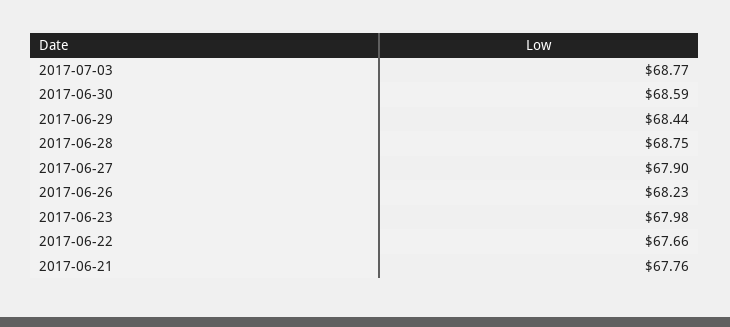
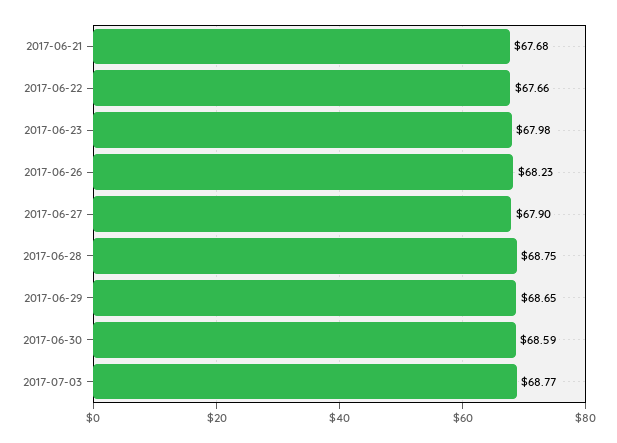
  {
    "2017-07-03": 68.77,
    "2017-06-30": 68.59,
-   "2017-06-29": 68.44,
+   "2017-06-29": 68.65,
    "2017-06-28": 68.75,
    "2017-06-27": 67.9,
    "2017-06-26": 68.23,
    "2017-06-23": 67.98,
    "2017-06-22": 67.66,
-   "2017-06-21": 67.76
+   "2017-06-21": 67.68
  }

